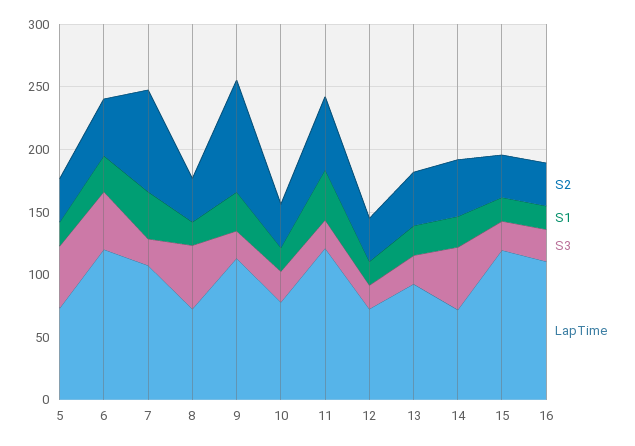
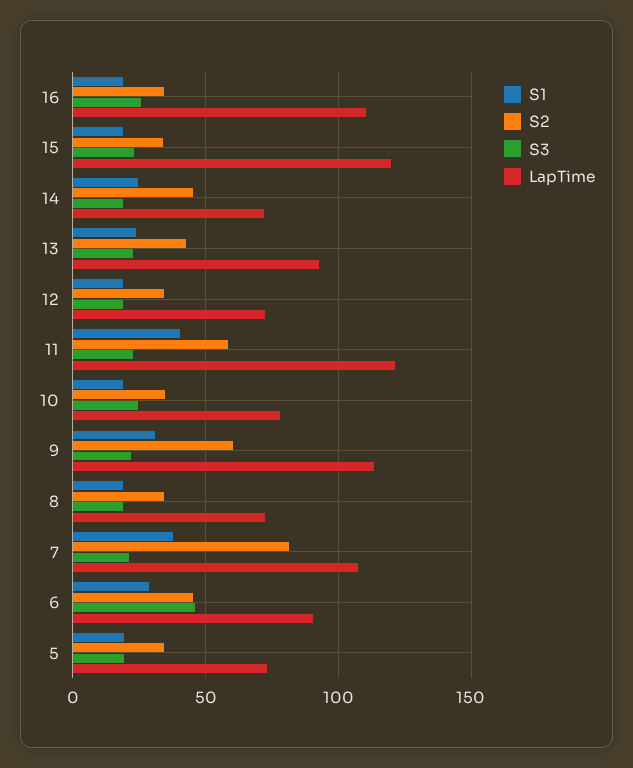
  {
    "S2": {
      "5": 35,
      "6": 45,
      "7": 80,
      "8": 35,
-     "9": 90,
+     "9": 60,
      "10": 35,
      "11": 60,
      "12": 35,
      "13": 45,
      "14": 45,
      "15": 35,
      "16": 35
    },
    "S1": {
      "5": 20,
      "6": 30,
      "7": 40,
      "8": 20,
      "9": 30,
      "10": 20,
      "11": 40,
      "12": 20,
      "13": 25,
      "14": 25,
      "15": 20,
      "16": 20
    },
    "S3": {
-     "5": 50,
+     "5": 20,
      "6": 45,
      "7": 20,
-     "8": 50,
+     "8": 20,
      "9": 20,
      "10": 25,
      "11": 25,
      "12": 20,
      "13": 25,
-     "14": 50,
+     "14": 20,
      "15": 25,
      "16": 25
    },
    "LapTime": {
      "5": 75,
-     "6": 120,
+     "6": 90,
      "7": 105,
      "8": 75,
      "9": 115,
      "10": 80,
      "11": 120,
      "12": 75,
      "13": 95,
      "14": 70,
      "15": 120,
      "16": 110
    }
  }

